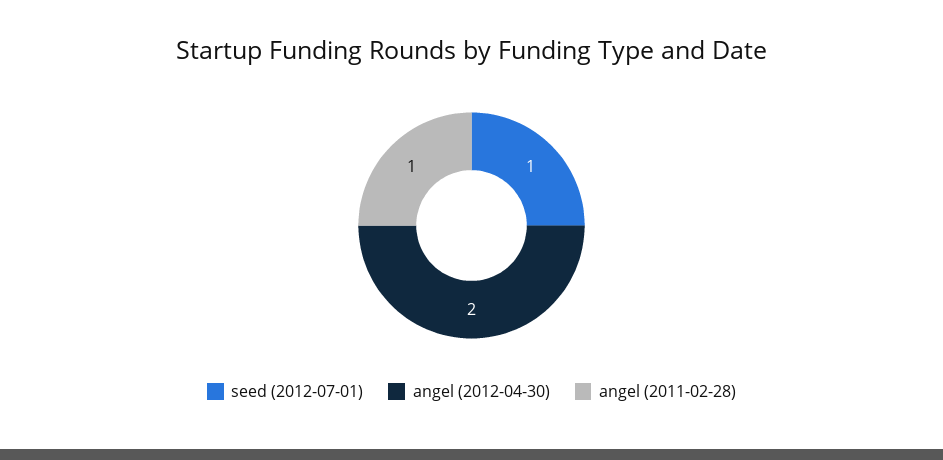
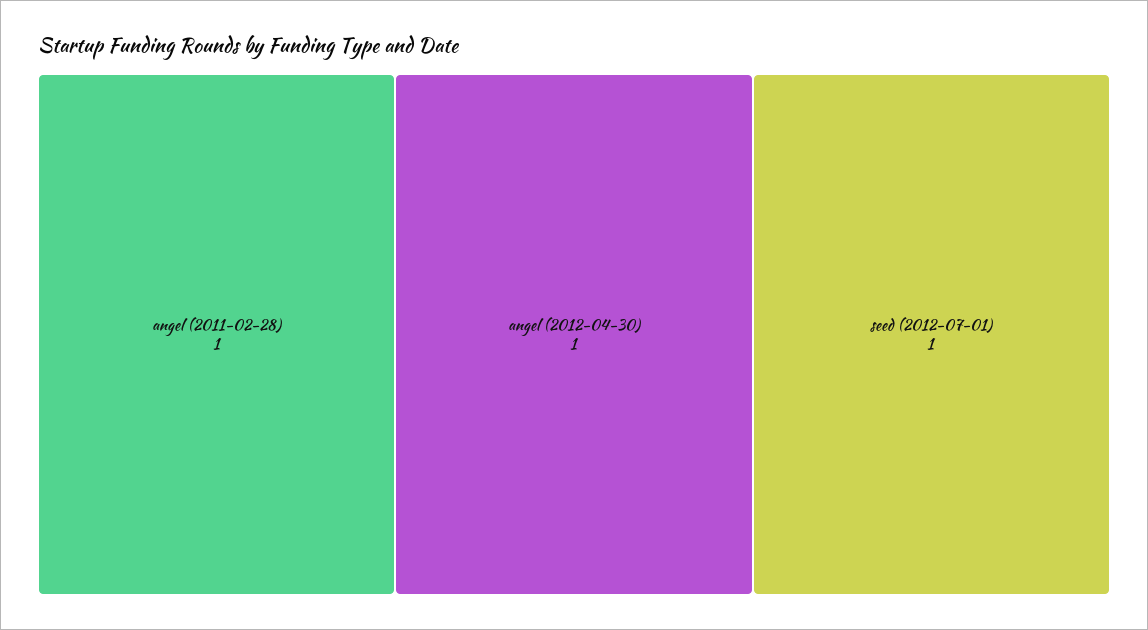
  {
    "seed (2012-07-01)": 1,
-   "angel (2012-04-30)": 2,
+   "angel (2012-04-30)": 1,
    "angel (2011-02-28)": 1
  }

